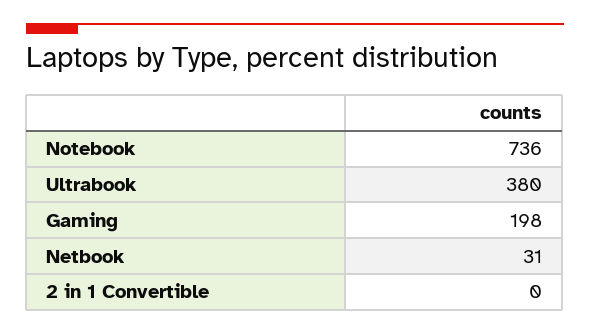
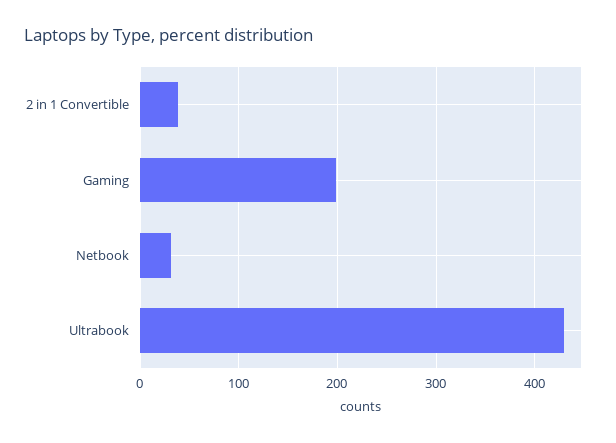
  {
-   "Notebook": 736,
-   "Ultrabook": 380,
+   "Ultrabook": 430,
    "Gaming": 198,
    "Netbook": 31,
-   "2 in 1 Convertible": 0
+   "2 in 1 Convertible": 40
  }

